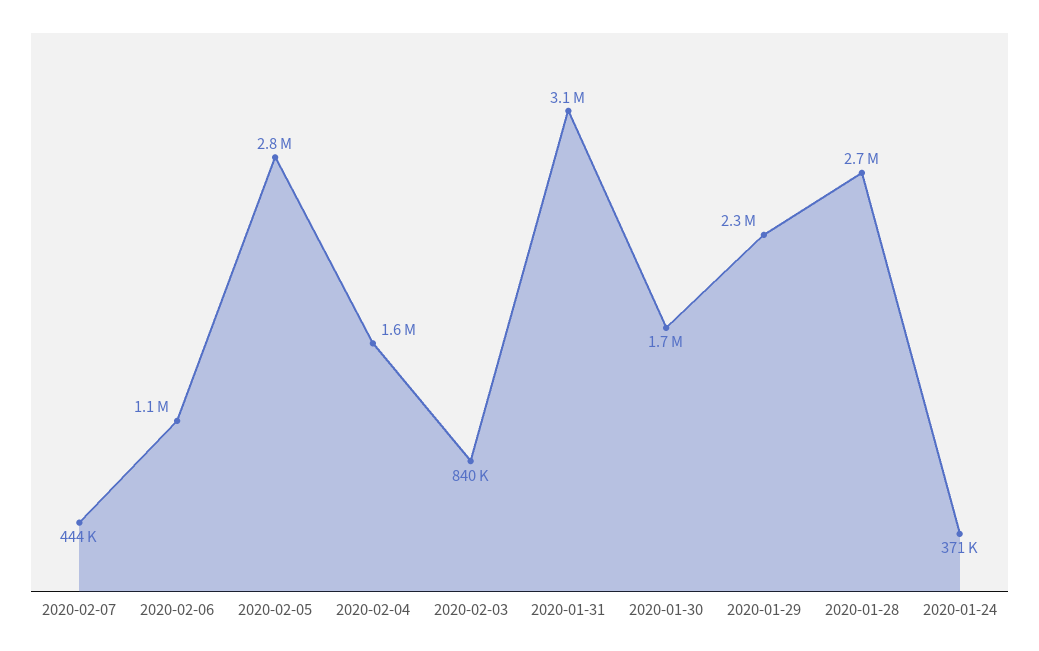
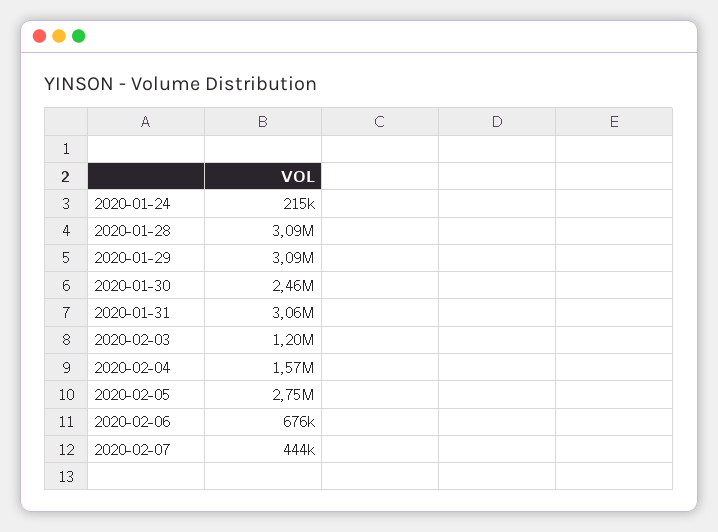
  {
    "2020-02-07": 444000,
-   "2020-02-06": 1100000,
+   "2020-02-06": 676000,
    "2020-02-05": 2750000,
    "2020-02-04": 1570000,
-   "2020-02-03": 840000,
+   "2020-02-03": 1200000,
    "2020-01-31": 3060000,
-   "2020-01-30": 1700000,
+   "2020-01-30": 2460000,
-   "2020-01-29": 2300000,
+   "2020-01-29": 3090000,
-   "2020-01-28": 2700000,
+   "2020-01-28": 3090000,
-   "2020-01-24": 371000
+   "2020-01-24": 215000
  }

